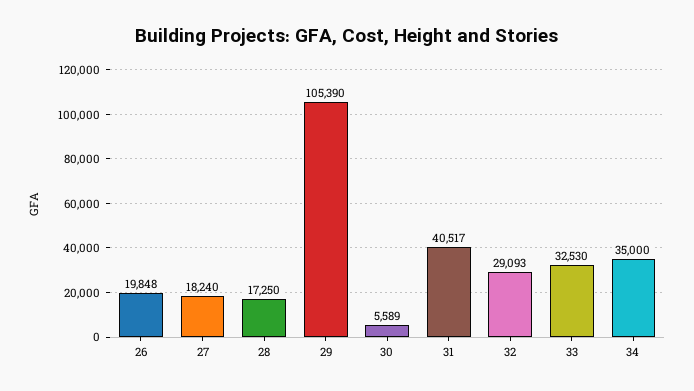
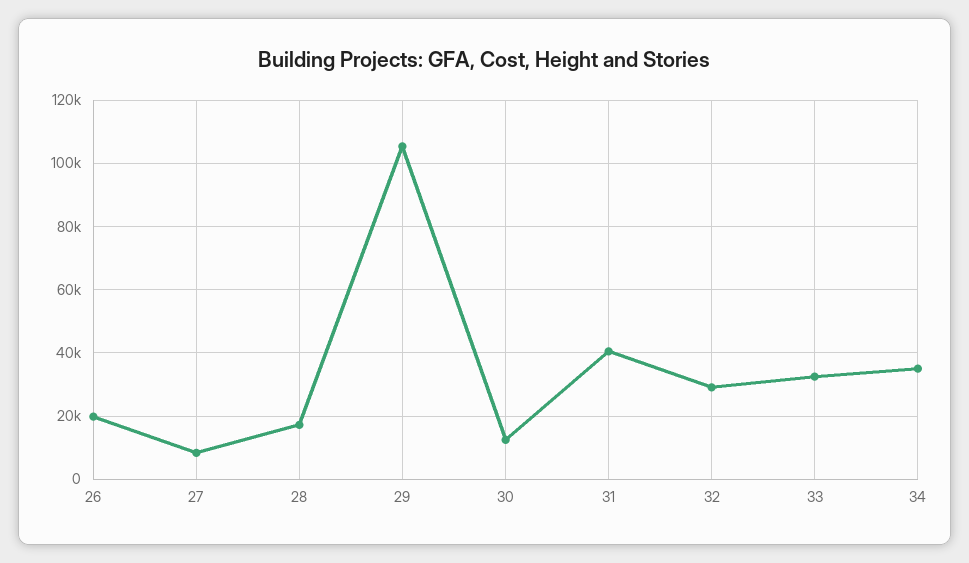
  {
    "26": 19848,
-   "27": 18240,
+   "27": 8000,
    "28": 17250,
    "29": 105390,
-   "30": 5589,
+   "30": 12000,
    "31": 40517,
    "32": 29093,
    "33": 32530,
    "34": 35000
  }

